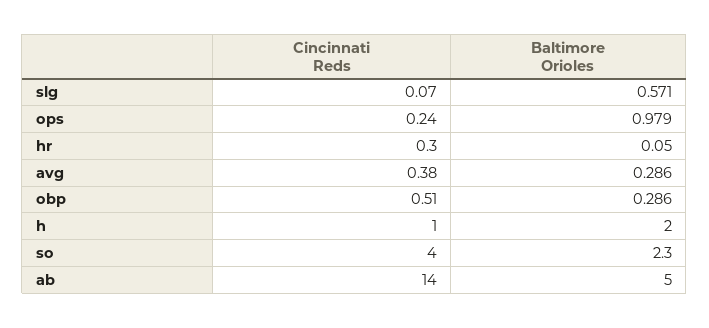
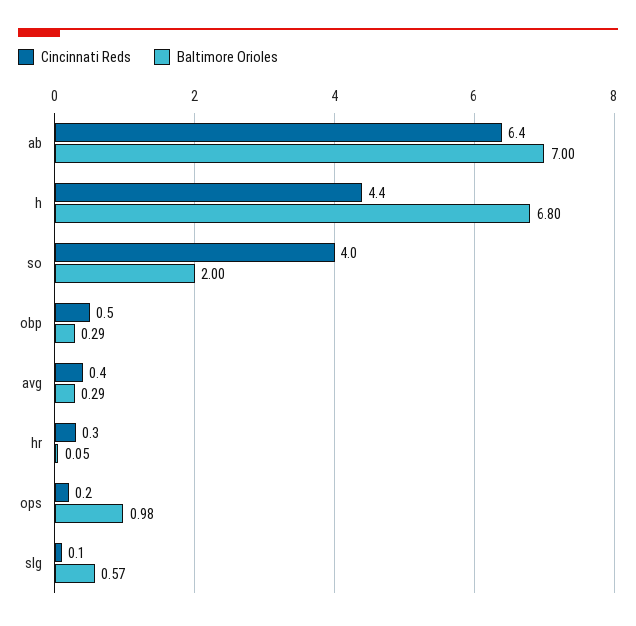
  {
    "Cincinnati Reds": {
      "slg": 0.07,
      "ops": 0.24,
      "hr": 0.3,
      "avg": 0.38,
      "obp": 0.51,
-     "h": 1,
+     "h": 4.4,
      "so": 4,
-     "ab": 14
+     "ab": 6.4
    },
    "Baltimore Orioles": {
      "slg": 0.571,
      "ops": 0.979,
      "hr": 0.05,
      "avg": 0.286,
      "obp": 0.286,
-     "h": 2,
+     "h": 6.8,
-     "so": 2.3,
+     "so": 2,
-     "ab": 5
+     "ab": 7
    }
  }

